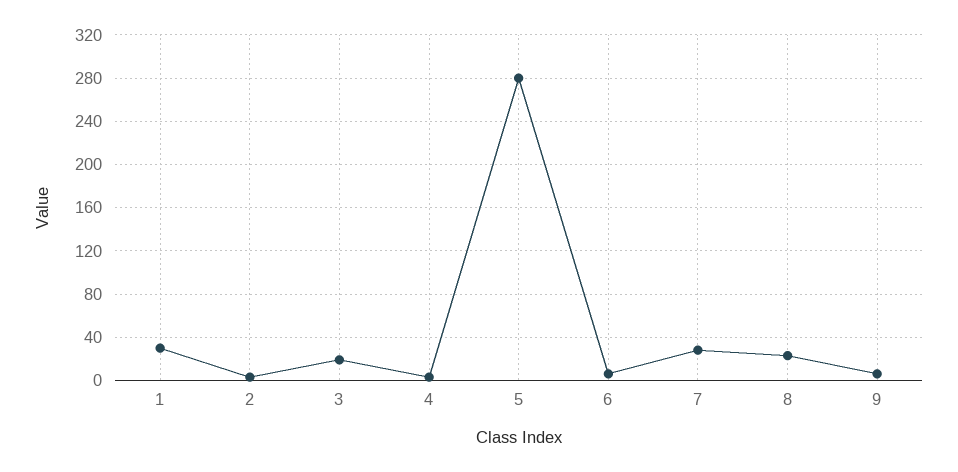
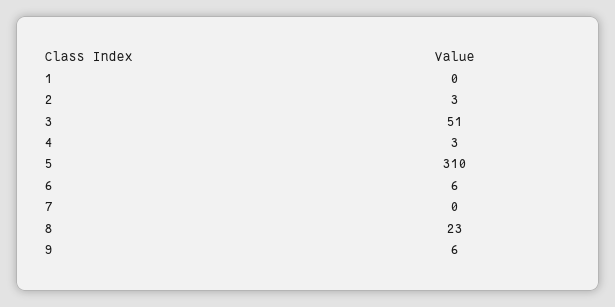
  {
-   "1": 30,
+   "1": 0,
    "2": 3,
-   "3": 20,
+   "3": 51,
    "4": 3,
-   "5": 280,
+   "5": 310,
    "6": 6,
-   "7": 30,
+   "7": 0,
    "8": 23,
    "9": 6
  }

